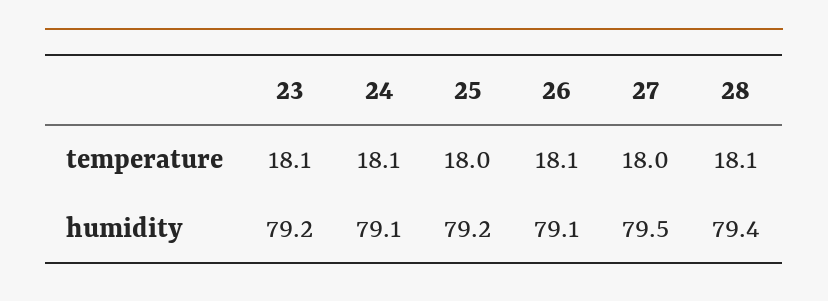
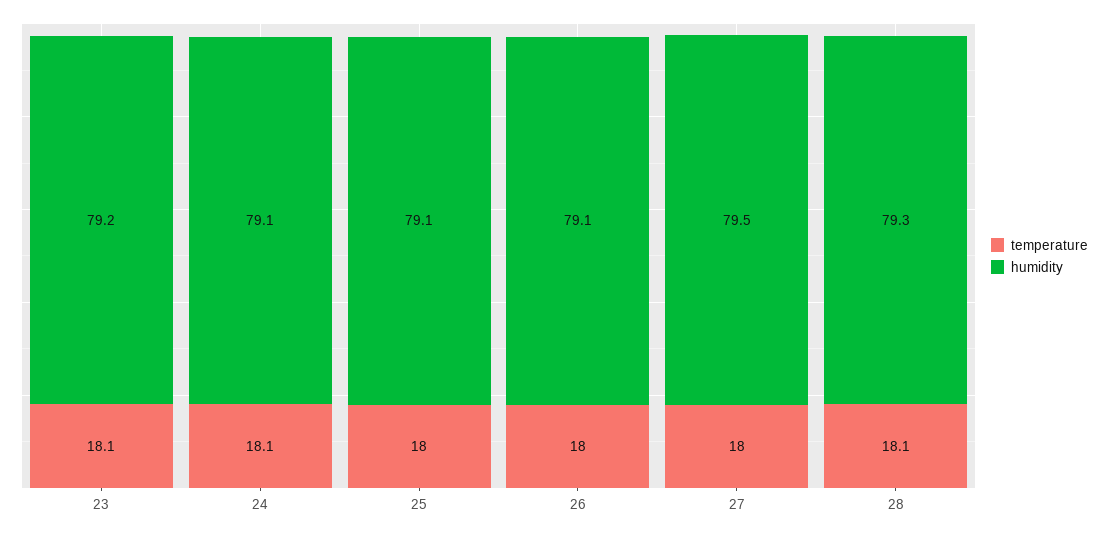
  {
    "temperature": {
      "23": 18.1,
      "24": 18.1,
      "25": 18,
-     "26": 18.1,
+     "26": 18,
      "27": 18,
      "28": 18.1
    },
    "humidity": {
      "23": 79.2,
      "24": 79.1,
-     "25": 79.2,
+     "25": 79.1,
      "26": 79.1,
      "27": 79.5,
-     "28": 79.4
+     "28": 79.3
    }
  }

